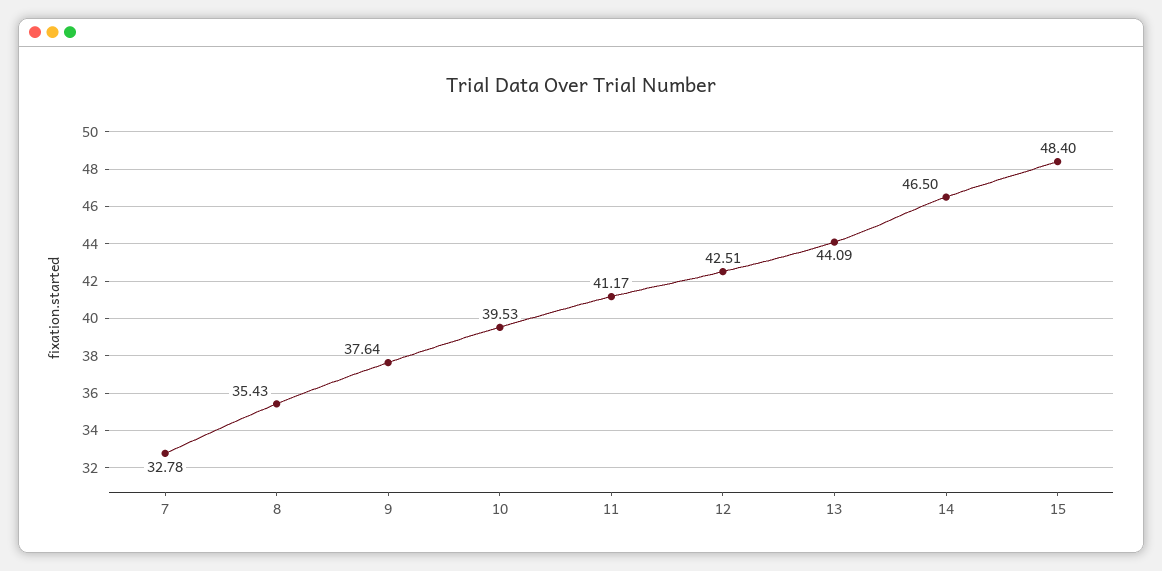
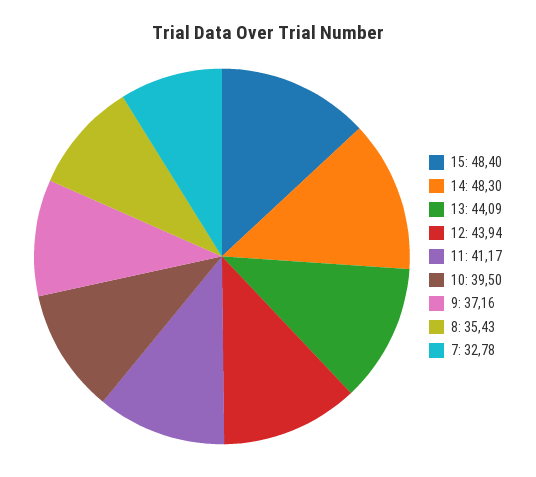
  {
    "7": 32.78,
    "8": 35.43,
-   "9": 37.64,
+   "9": 37.16,
-   "10": 39.53,
+   "10": 39.5,
    "11": 41.17,
-   "12": 42.51,
+   "12": 43.94,
    "13": 44.09,
-   "14": 46.5,
+   "14": 48.3,
    "15": 48.4
  }

